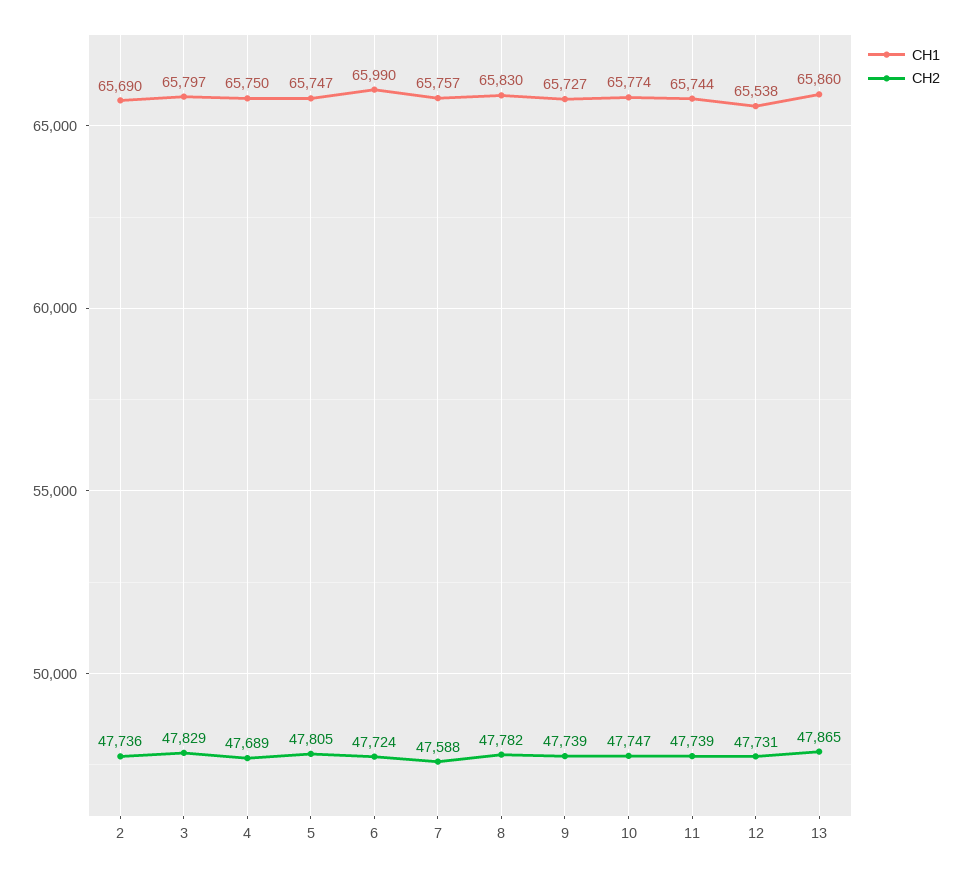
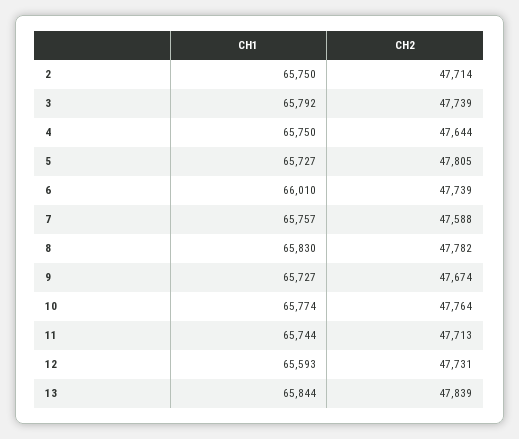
  {
    "CH1": {
-     "2": 65690,
+     "2": 65750,
-     "3": 65797,
+     "3": 65792,
      "4": 65750,
-     "5": 65747,
+     "5": 65727,
-     "6": 65990,
+     "6": 66010,
      "7": 65757,
      "8": 65830,
      "9": 65727,
      "10": 65774,
      "11": 65744,
-     "12": 65538,
+     "12": 65593,
-     "13": 65860
+     "13": 65844
    },
    "CH2": {
-     "2": 47736,
+     "2": 47714,
-     "3": 47829,
+     "3": 47739,
-     "4": 47689,
+     "4": 47644,
      "5": 47805,
-     "6": 47724,
+     "6": 47739,
      "7": 47588,
      "8": 47782,
-     "9": 47739,
+     "9": 47674,
-     "10": 47747,
+     "10": 47764,
-     "11": 47739,
+     "11": 47713,
      "12": 47731,
-     "13": 47865
+     "13": 47839
    }
  }

